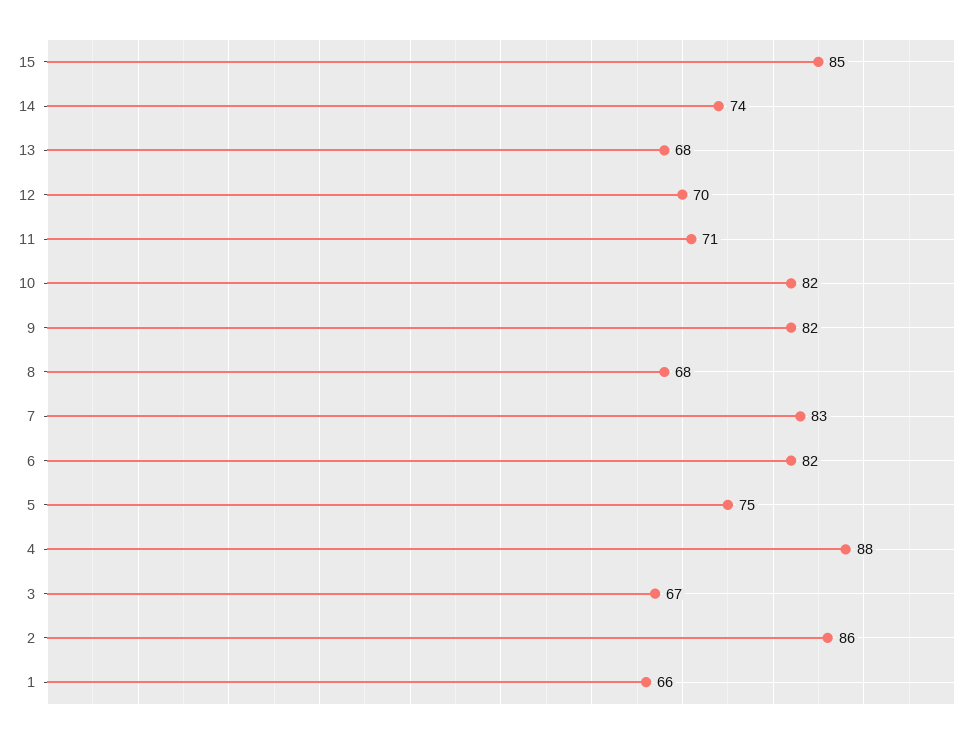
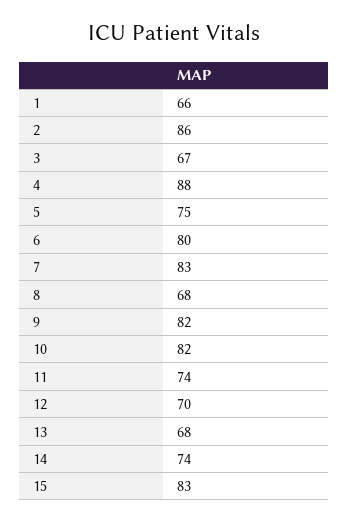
  {
-   "15": 85,
+   "15": 83,
    "14": 74,
    "13": 68,
    "12": 70,
-   "11": 71,
+   "11": 74,
    "10": 82,
    "9": 82,
    "8": 68,
    "7": 83,
-   "6": 82,
+   "6": 80,
    "5": 75,
    "4": 88,
    "3": 67,
    "2": 86,
    "1": 66
  }

